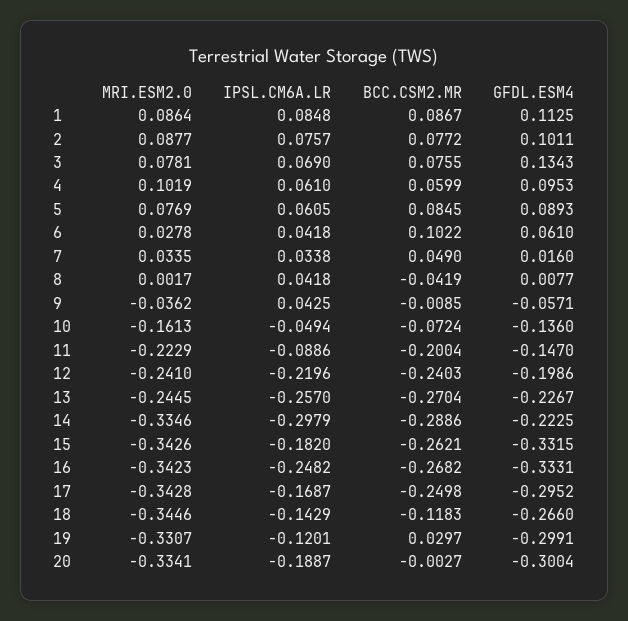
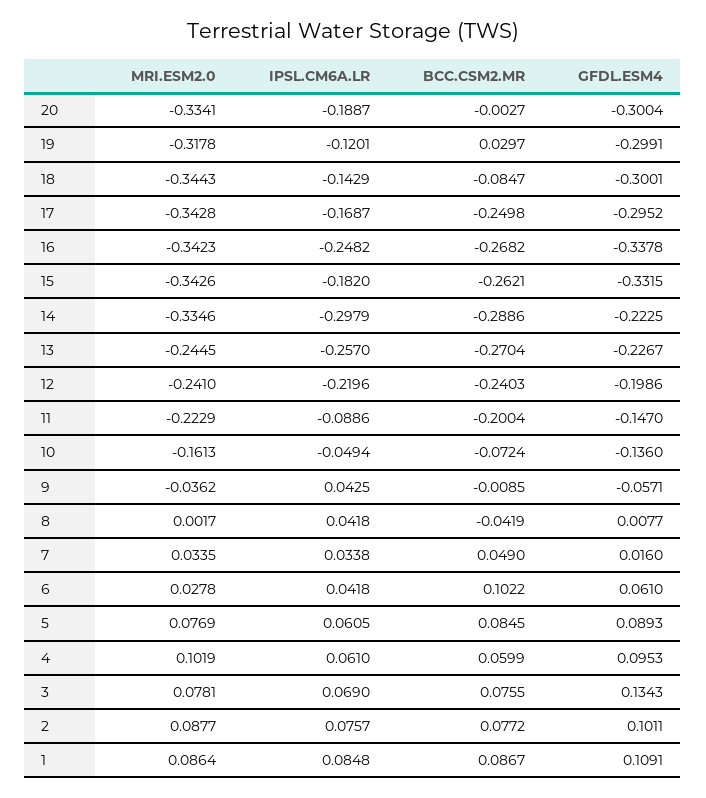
  {
    "MRI.ESM2.0": {
      "1": 0.0864,
      "2": 0.0877,
      "3": 0.0781,
      "4": 0.1019,
      "5": 0.0769,
      "6": 0.0278,
      "7": 0.0335,
      "8": 0.0017,
      "9": -0.0362,
      "10": -0.1613,
      "11": -0.2229,
      "12": -0.241,
      "13": -0.2445,
      "14": -0.3346,
      "15": -0.3426,
      "16": -0.3423,
      "17": -0.3428,
-     "18": -0.3446,
+     "18": -0.3443,
-     "19": -0.3307,
+     "19": -0.3178,
      "20": -0.3341
    },
    "IPSL.CM6A.LR": {
      "1": 0.0848,
      "2": 0.0757,
      "3": 0.069,
      "4": 0.061,
      "5": 0.0605,
      "6": 0.0418,
      "7": 0.0338,
      "8": 0.0418,
      "9": 0.0425,
      "10": -0.0494,
      "11": -0.0886,
      "12": -0.2196,
      "13": -0.257,
      "14": -0.2979,
      "15": -0.182,
      "16": -0.2482,
      "17": -0.1687,
      "18": -0.1429,
      "19": -0.1201,
      "20": -0.1887
    },
    "BCC.CSM2.MR": {
      "1": 0.0867,
      "2": 0.0772,
      "3": 0.0755,
      "4": 0.0599,
      "5": 0.0845,
      "6": 0.1022,
      "7": 0.049,
      "8": -0.0419,
      "9": -0.0085,
      "10": -0.0724,
      "11": -0.2004,
      "12": -0.2403,
      "13": -0.2704,
      "14": -0.2886,
      "15": -0.2621,
      "16": -0.2682,
      "17": -0.2498,
-     "18": -0.1183,
+     "18": -0.0847,
      "19": 0.0297,
      "20": -0.0027
    },
    "GFDL.ESM4": {
-     "1": 0.1125,
+     "1": 0.1091,
      "2": 0.1011,
      "3": 0.1343,
      "4": 0.0953,
      "5": 0.0893,
      "6": 0.061,
      "7": 0.016,
      "8": 0.0077,
      "9": -0.0571,
      "10": -0.136,
      "11": -0.147,
      "12": -0.1986,
      "13": -0.2267,
      "14": -0.2225,
      "15": -0.3315,
-     "16": -0.3331,
+     "16": -0.3378,
      "17": -0.2952,
-     "18": -0.266,
+     "18": -0.3001,
      "19": -0.2991,
      "20": -0.3004
    }
  }

